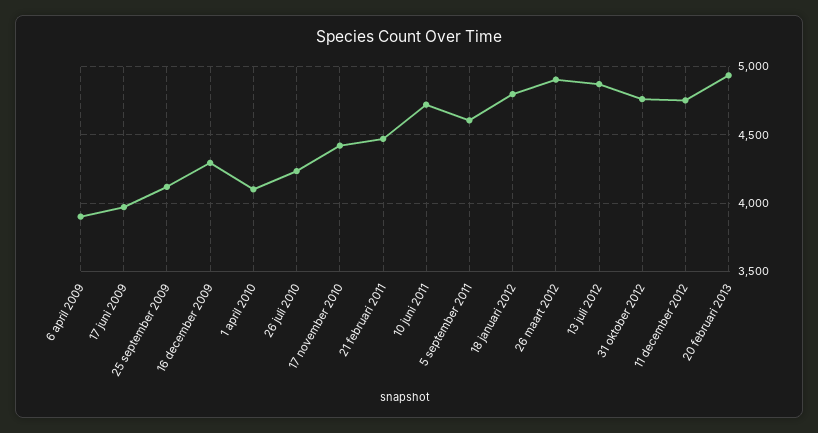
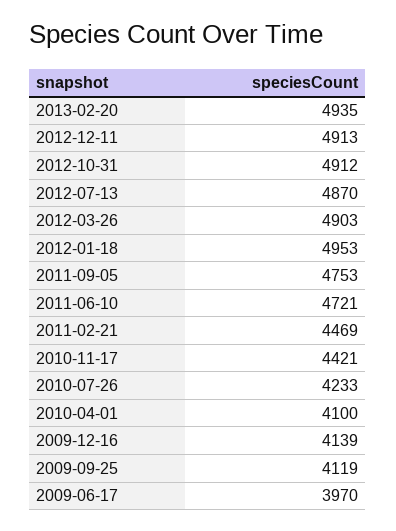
  {
-   "6 april 2009": 3900,
    "17 juni 2009": 3970,
    "25 september 2009": 4119,
-   "16 december 2009": 4300,
+   "16 december 2009": 4139,
    "1 april 2010": 4100,
    "26 juli 2010": 4233,
    "17 november 2010": 4421,
    "21 februari 2011": 4469,
    "10 juni 2011": 4721,
-   "5 september 2011": 4600,
+   "5 september 2011": 4753,
-   "18 januari 2012": 4800,
+   "18 januari 2012": 4953,
    "26 maart 2012": 4903,
    "13 juli 2012": 4870,
-   "31 oktober 2012": 4750,
+   "31 oktober 2012": 4912,
-   "11 december 2012": 4750,
+   "11 december 2012": 4913,
    "20 februari 2013": 4935
  }

